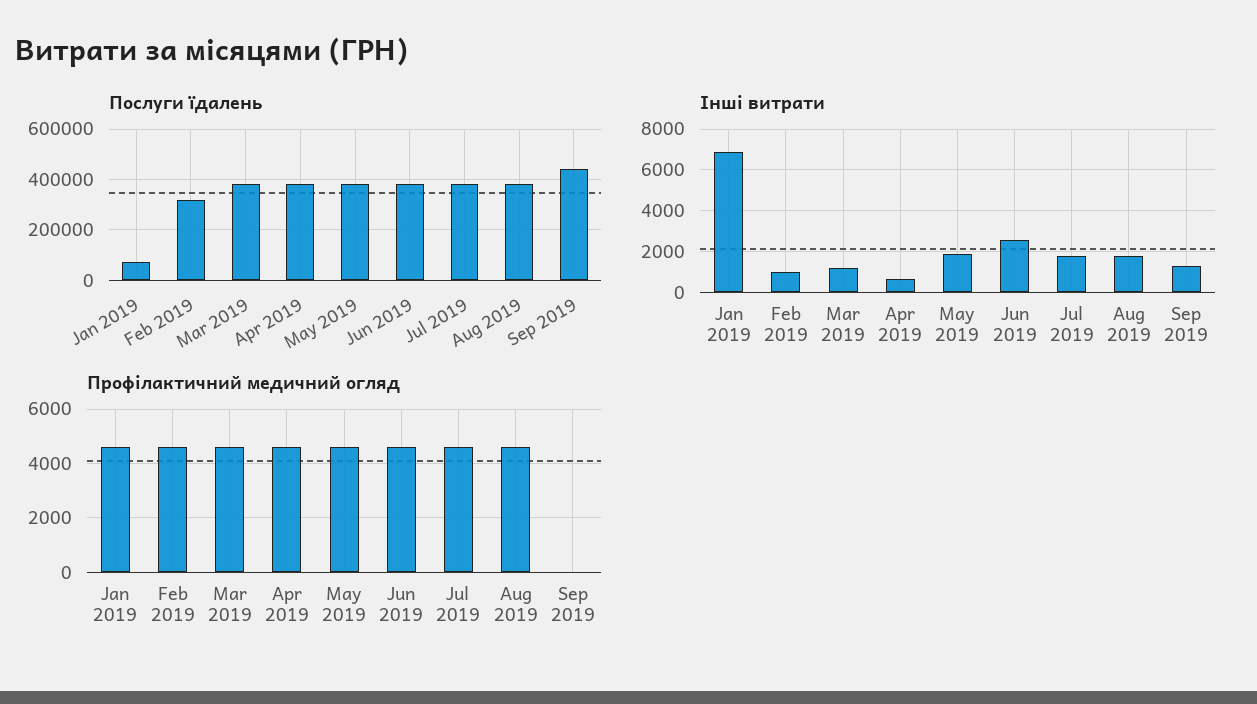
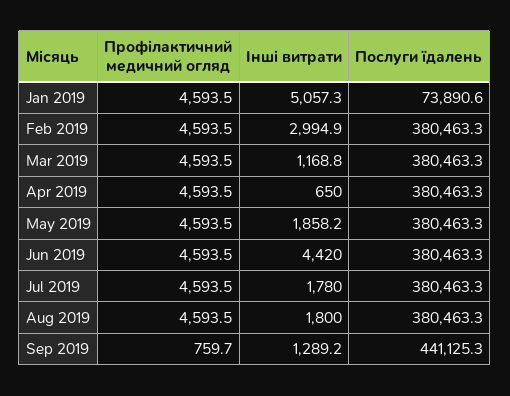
  {
    "Послуги їдалень": {
      "Jan 2019": 73890.6,
-     "Feb 2019": 325000,
+     "Feb 2019": 380463.3,
      "Mar 2019": 380463.3,
      "Apr 2019": 380463.3,
      "May 2019": 380463.3,
      "Jun 2019": 380463.3,
      "Jul 2019": 380463.3,
      "Aug 2019": 380463.3,
      "Sep 2019": 441125.3
    },
    "Інші витрати": {
-     "Jan 2019": 7000,
+     "Jan 2019": 5057.3,
-     "Feb 2019": 1000,
+     "Feb 2019": 2994.9,
      "Mar 2019": 1168.8,
      "Apr 2019": 650,
      "May 2019": 1858.2,
-     "Jun 2019": 2500,
+     "Jun 2019": 4420,
      "Jul 2019": 1780,
      "Aug 2019": 1800,
      "Sep 2019": 1289.2
    },
    "Профілактичний медичний огляд": {
      "Jan 2019": 4593.5,
      "Feb 2019": 4593.5,
      "Mar 2019": 4593.5,
      "Apr 2019": 4593.5,
      "May 2019": 4593.5,
      "Jun 2019": 4593.5,
      "Jul 2019": 4593.5,
      "Aug 2019": 4593.5,
-     "Sep 2019": 0
+     "Sep 2019": 759.7
    }
  }

